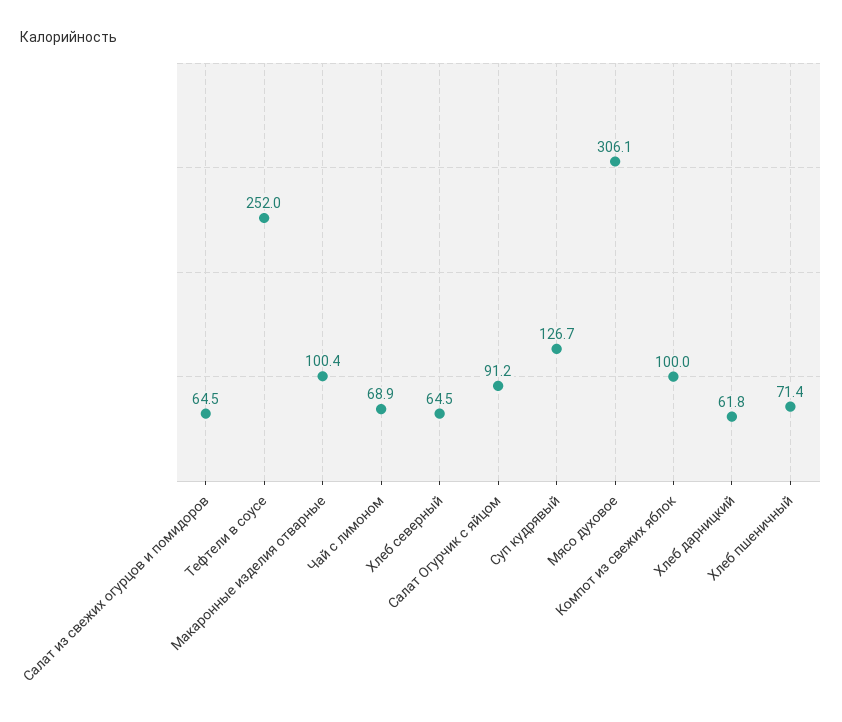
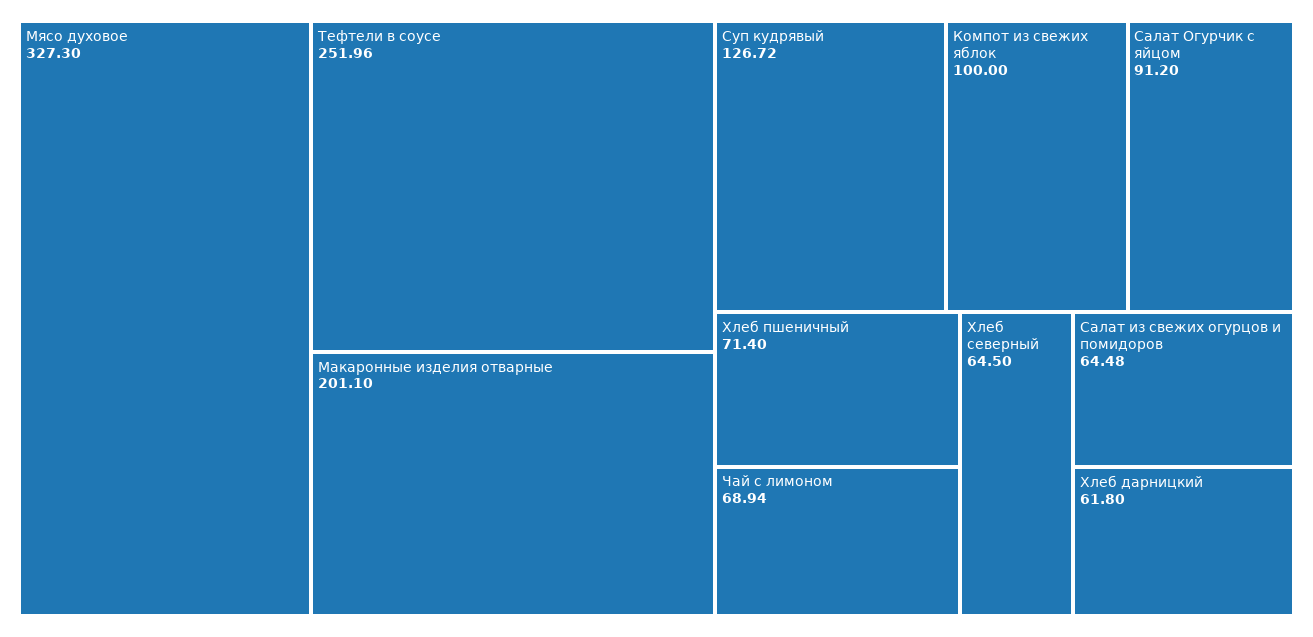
  {
    "Салат из свежих огурцов и помидоров": 64.48,
    "Тефтели в соусе": 251.96,
-   "Макаронные изделия отварные": 100.4,
+   "Макаронные изделия отварные": 201.1,
    "Чай с лимоном": 68.94,
    "Хлеб северный": 64.5,
    "Салат Огурчик с яйцом": 91.2,
    "Суп кудрявый": 126.72,
-   "Мясо духовое": 306.1,
+   "Мясо духовое": 327.3,
    "Компот из свежих яблок": 100,
    "Хлеб дарницкий": 61.8,
    "Хлеб пшеничный": 71.4
  }

